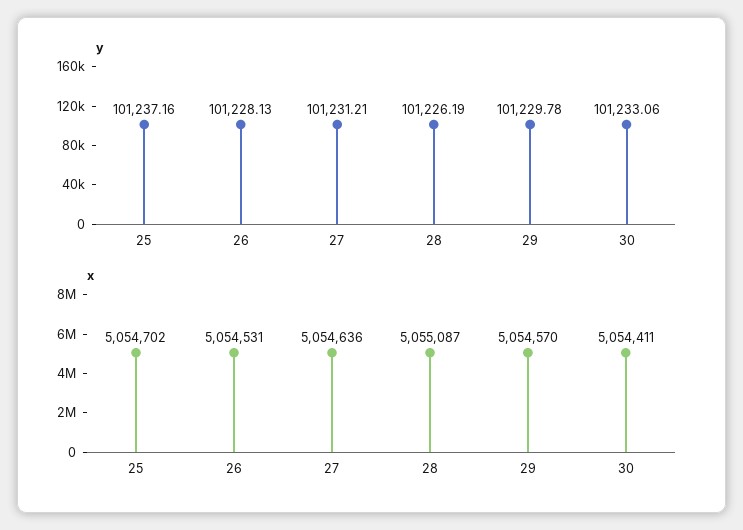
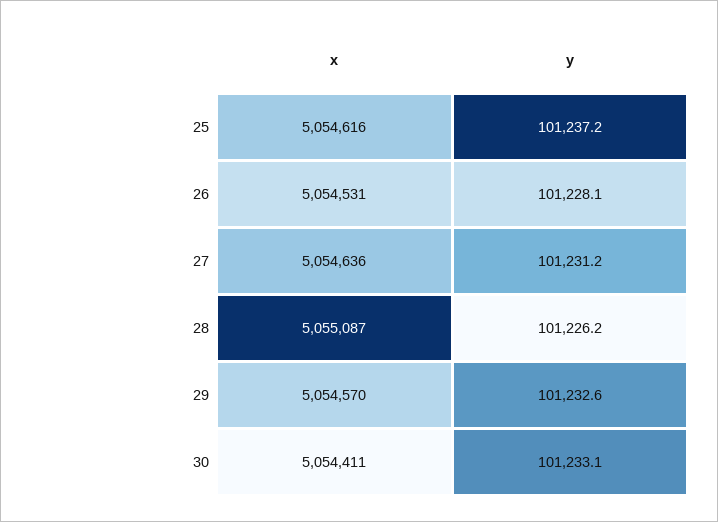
  {
    "y": {
      "25": 101237.16,
      "26": 101228.13,
      "27": 101231.21,
      "28": 101226.19,
-     "29": 101229.78,
+     "29": 101232.6,
      "30": 101233.06
    },
    "x": {
-     "25": 5054702,
+     "25": 5054616,
      "26": 5054531,
      "27": 5054636,
      "28": 5055087,
      "29": 5054570,
      "30": 5054411
    }
  }

